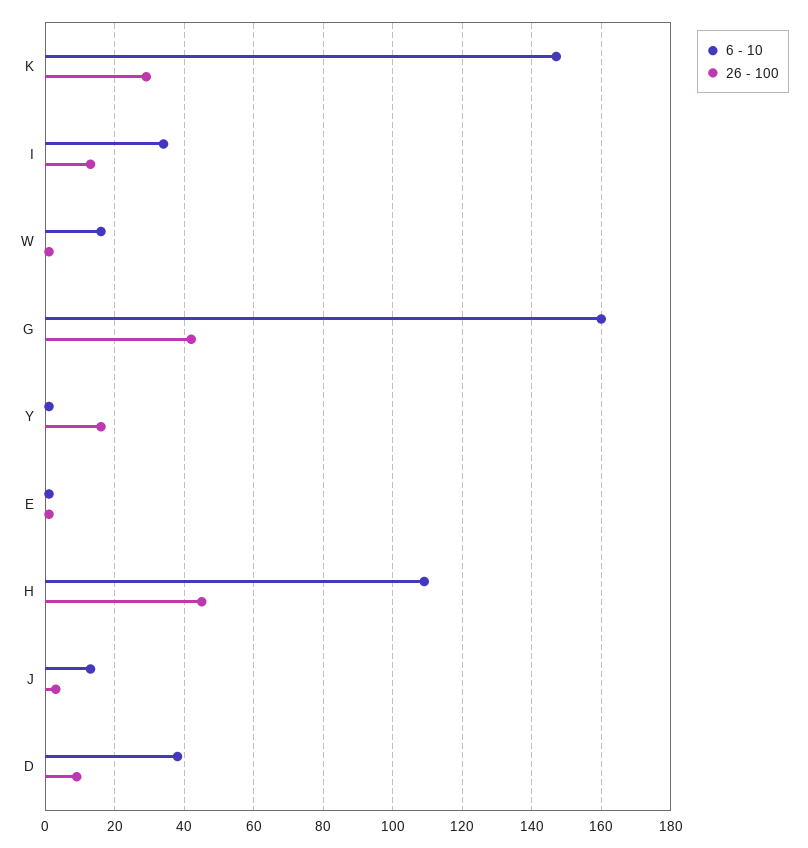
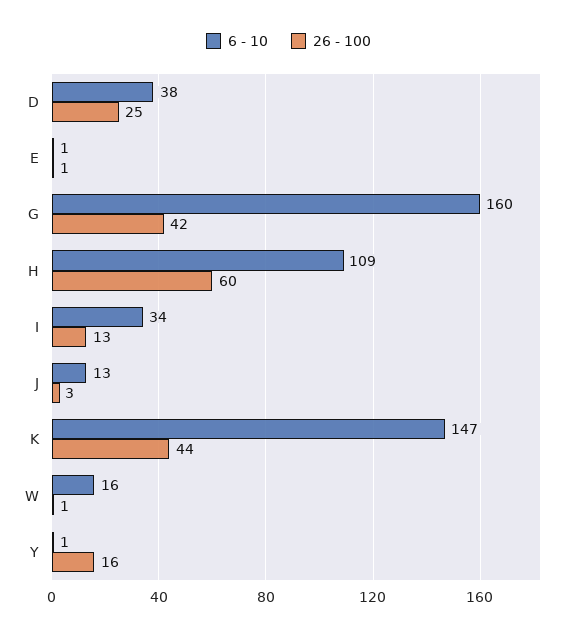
  {
    "6 - 10": {
      "K": 147,
      "I": 34,
      "W": 16,
      "G": 160,
      "Y": 1,
      "E": 1,
      "H": 109,
      "J": 13,
      "D": 38
    },
    "26 - 100": {
-     "K": 30,
+     "K": 44,
      "I": 13,
      "W": 1,
      "G": 42,
      "Y": 16,
      "E": 1,
-     "H": 45,
+     "H": 60,
      "J": 3,
-     "D": 10
+     "D": 25
    }
  }

